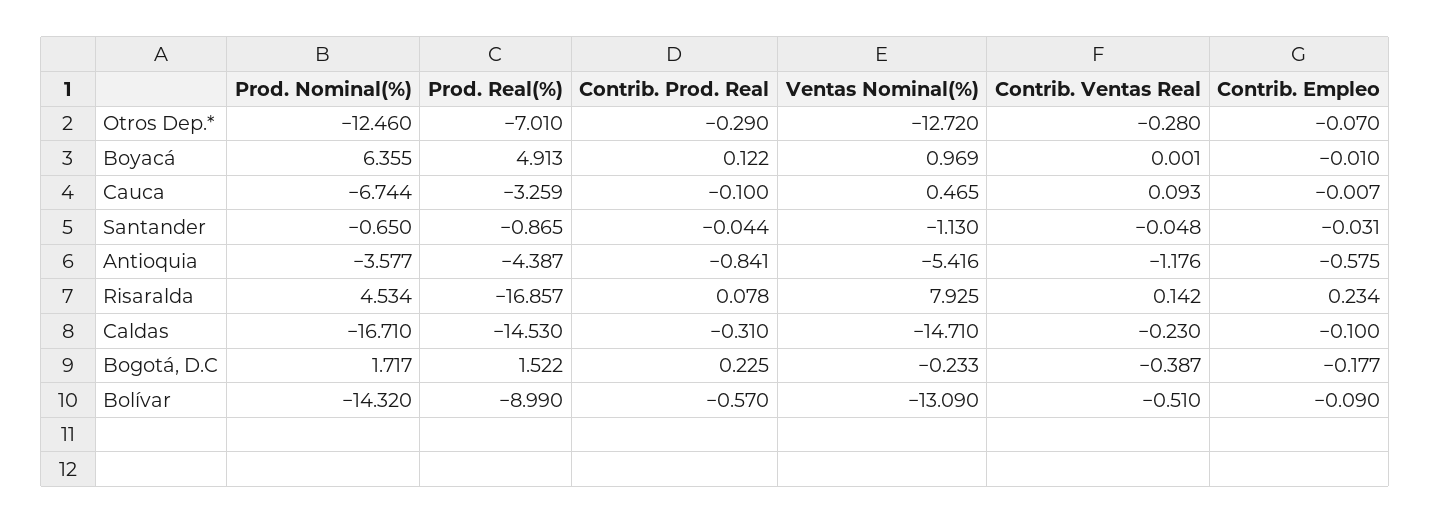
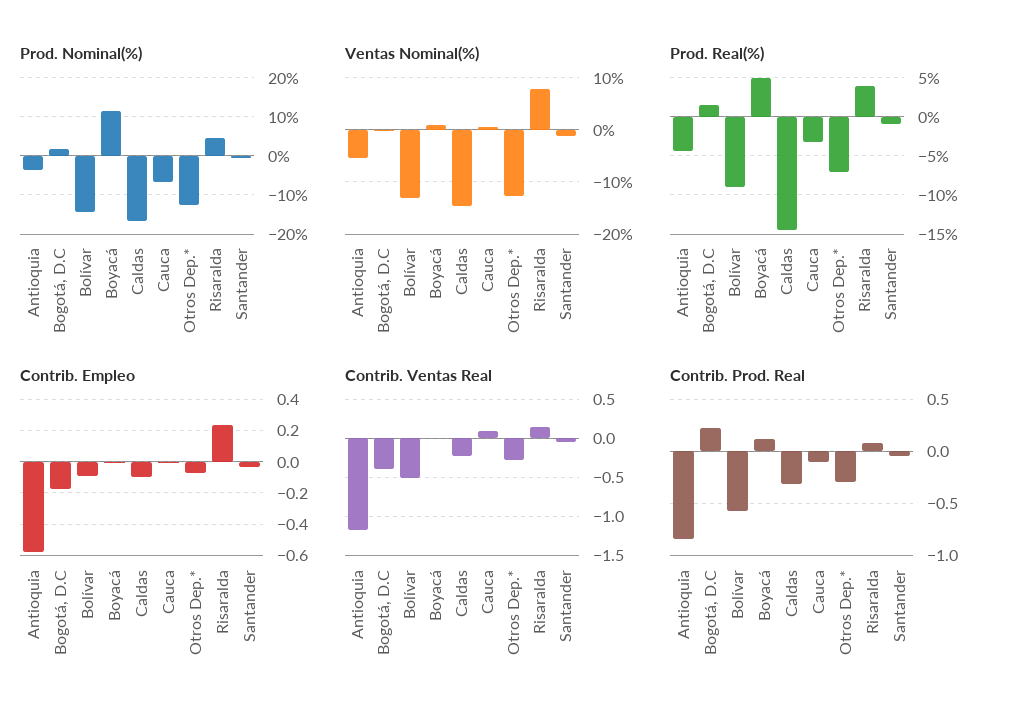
  {
    "Prod. Nominal(%)": {
      "Otros Dep.*": -12.46,
-     "Boyacá": 6.355,
+     "Boyacá": 12,
      "Cauca": -6.744,
      "Santander": -0.65,
      "Antioquia": -3.577,
      "Risaralda": 4.534,
      "Caldas": -16.71,
      "Bogotá, D.C": 1.717,
      "Bolívar": -14.32
    },
    "Prod. Real(%)": {
      "Otros Dep.*": -7.01,
      "Boyacá": 4.913,
      "Cauca": -3.259,
      "Santander": -0.865,
      "Antioquia": -4.387,
-     "Risaralda": -16.857,
+     "Risaralda": 4,
      "Caldas": -14.53,
      "Bogotá, D.C": 1.522,
      "Bolívar": -8.99
    },
    "Contrib. Prod. Real": {
      "Otros Dep.*": -0.29,
      "Boyacá": 0.122,
      "Cauca": -0.1,
      "Santander": -0.044,
      "Antioquia": -0.841,
      "Risaralda": 0.078,
      "Caldas": -0.31,
      "Bogotá, D.C": 0.225,
      "Bolívar": -0.57
    },
    "Ventas Nominal(%)": {
      "Otros Dep.*": -12.72,
      "Boyacá": 0.969,
      "Cauca": 0.465,
      "Santander": -1.13,
      "Antioquia": -5.416,
      "Risaralda": 7.925,
      "Caldas": -14.71,
      "Bogotá, D.C": -0.233,
      "Bolívar": -13.09
    },
    "Contrib. Ventas Real": {
      "Otros Dep.*": -0.28,
      "Boyacá": 0.001,
      "Cauca": 0.093,
      "Santander": -0.048,
      "Antioquia": -1.176,
      "Risaralda": 0.142,
      "Caldas": -0.23,
      "Bogotá, D.C": -0.387,
      "Bolívar": -0.51
    },
    "Contrib. Empleo": {
      "Otros Dep.*": -0.07,
      "Boyacá": -0.01,
      "Cauca": -0.007,
      "Santander": -0.031,
      "Antioquia": -0.575,
      "Risaralda": 0.234,
      "Caldas": -0.1,
      "Bogotá, D.C": -0.177,
      "Bolívar": -0.09
    }
  }

